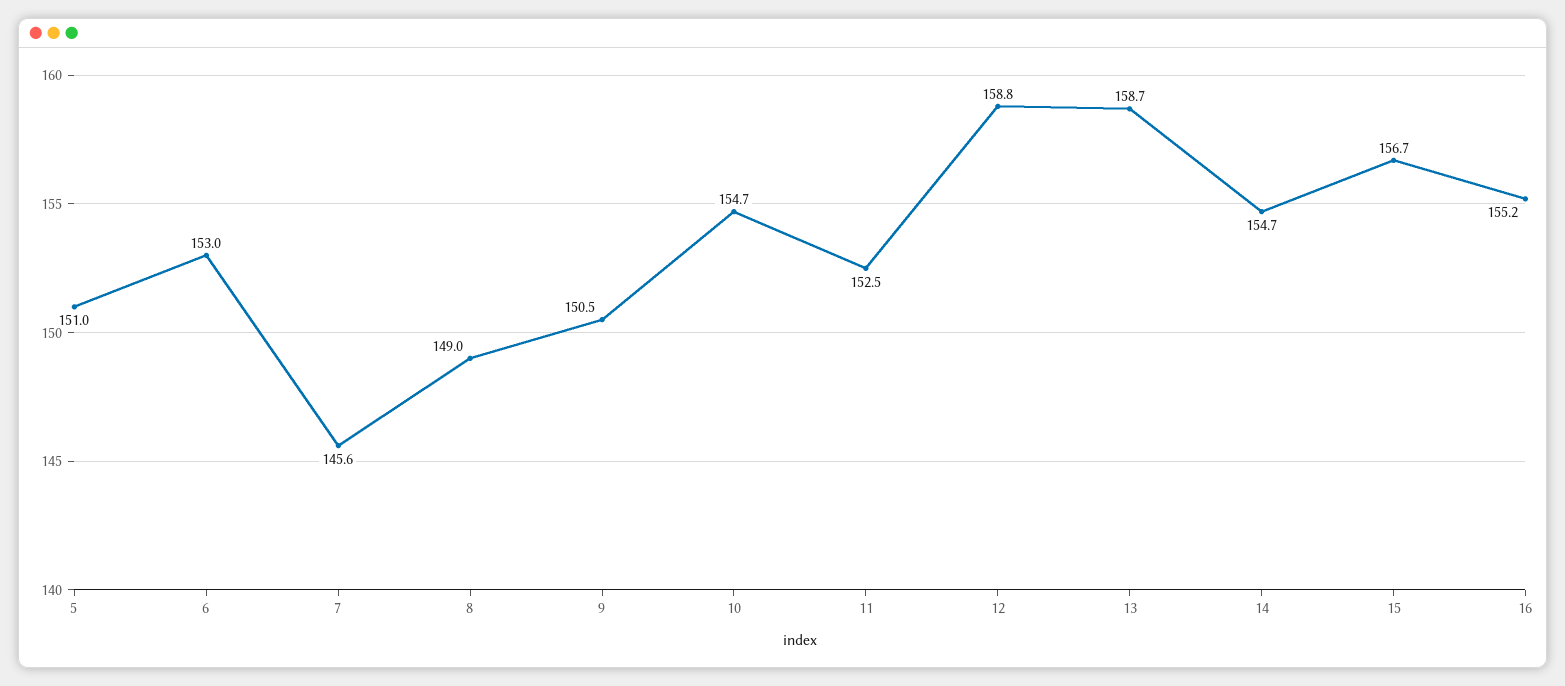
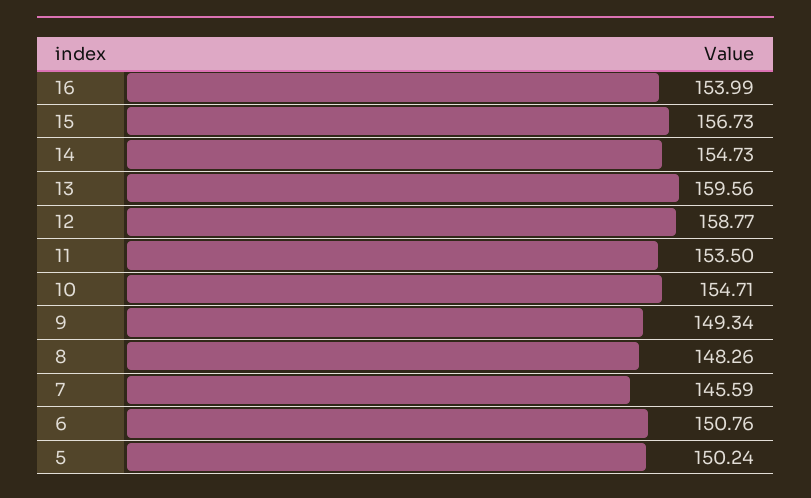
  {
-   "5": 151,
+   "5": 150.24,
-   "6": 153,
+   "6": 150.76,
    "7": 145.59,
-   "8": 149,
+   "8": 148.26,
-   "9": 150.5,
+   "9": 149.34,
    "10": 154.71,
-   "11": 152.5,
+   "11": 153.5,
    "12": 158.77,
-   "13": 158.7,
+   "13": 159.56,
    "14": 154.73,
    "15": 156.73,
-   "16": 155.2
+   "16": 153.99
  }

